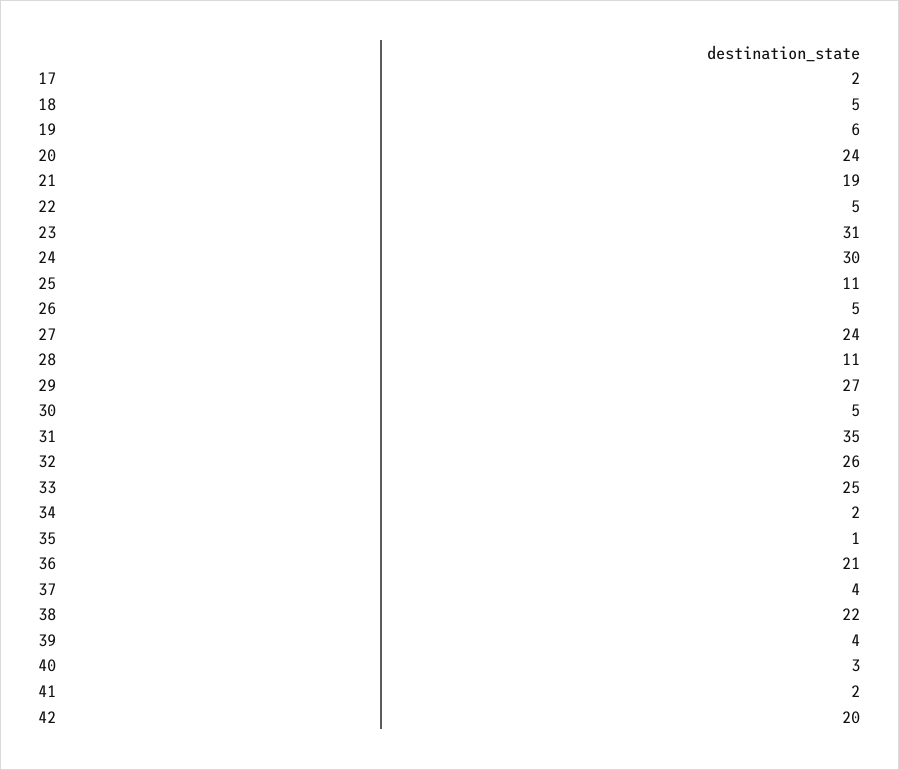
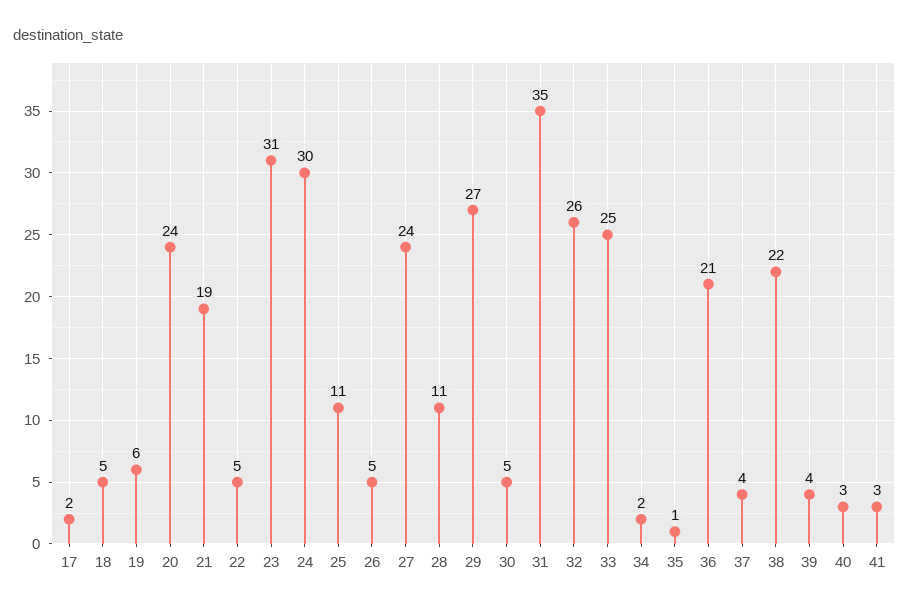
  {
    "17": 2,
    "18": 5,
    "19": 6,
    "20": 24,
    "21": 19,
    "22": 5,
    "23": 31,
    "24": 30,
    "25": 11,
    "26": 5,
    "27": 24,
    "28": 11,
    "29": 27,
    "30": 5,
    "31": 35,
    "32": 26,
    "33": 25,
    "34": 2,
    "35": 1,
    "36": 21,
    "37": 4,
    "38": 22,
    "39": 4,
    "40": 3,
-   "41": 2,
+   "41": 3
-   "42": 20
  }

